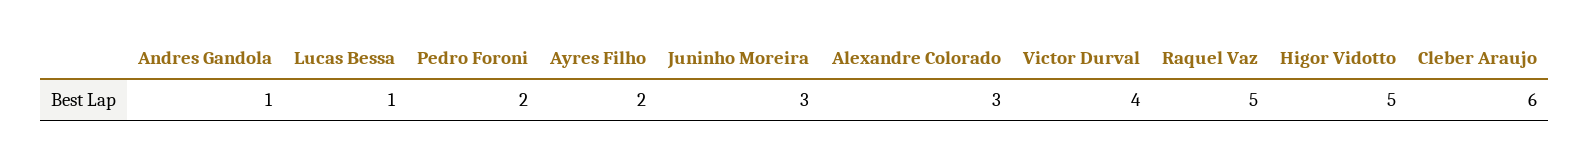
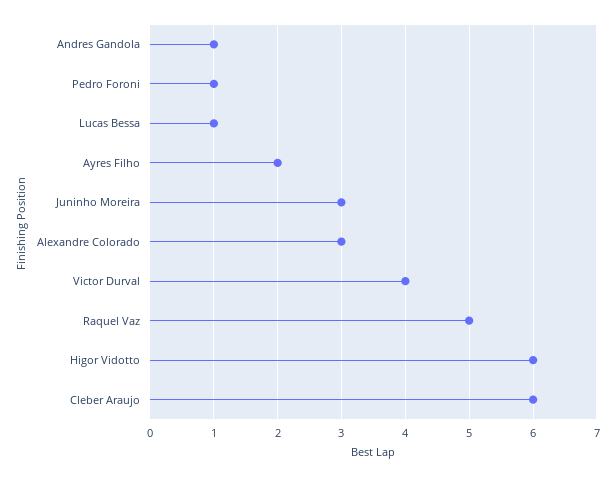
  {
    "Andres Gandola": 1,
    "Lucas Bessa": 1,
-   "Pedro Foroni": 2,
+   "Pedro Foroni": 1,
    "Ayres Filho": 2,
    "Juninho Moreira": 3,
    "Alexandre Colorado": 3,
    "Victor Durval": 4,
    "Raquel Vaz": 5,
-   "Higor Vidotto": 5,
+   "Higor Vidotto": 6,
    "Cleber Araujo": 6
  }

